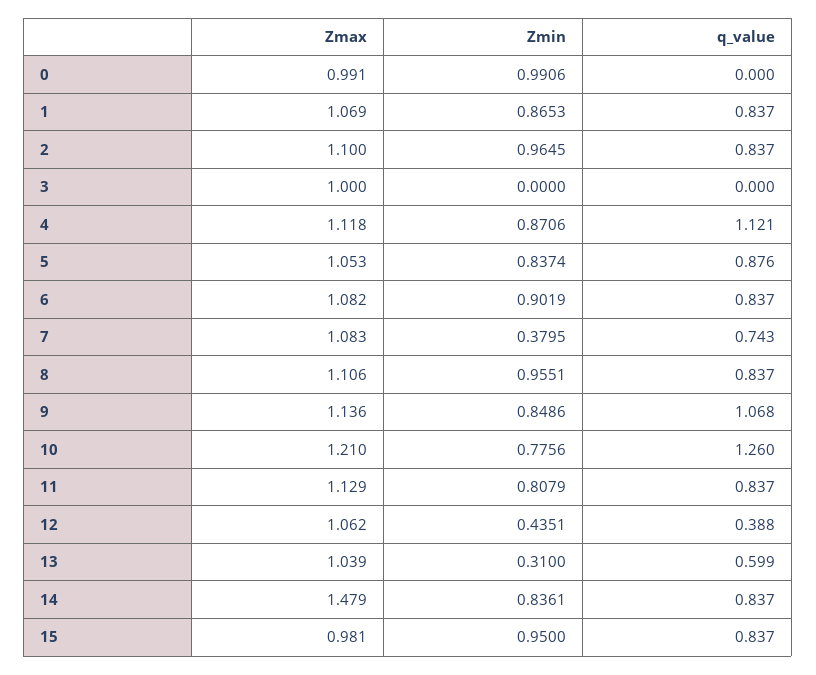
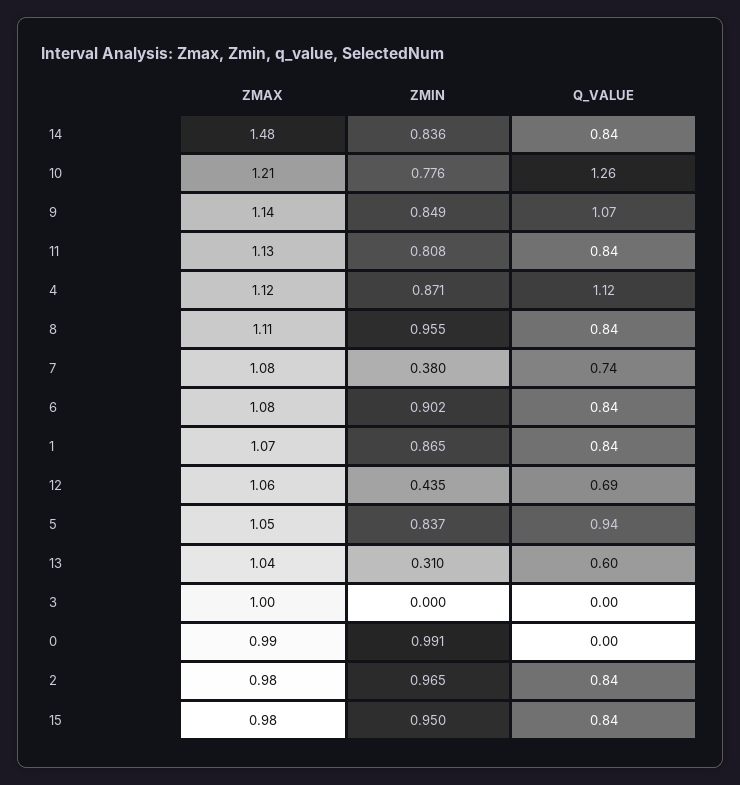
  {
    "Zmax": {
      "0": 0.991,
      "1": 1.069,
-     "2": 1.1,
+     "2": 0.98,
      "3": 1,
      "4": 1.118,
      "5": 1.053,
      "6": 1.082,
      "7": 1.083,
      "8": 1.106,
      "9": 1.136,
      "10": 1.21,
      "11": 1.129,
      "12": 1.062,
      "13": 1.039,
      "14": 1.479,
      "15": 0.981
    },
    "Zmin": {
      "0": 0.9906,
      "1": 0.8653,
      "2": 0.9645,
      "3": 0,
      "4": 0.8706,
      "5": 0.8374,
      "6": 0.9019,
      "7": 0.3795,
      "8": 0.9551,
      "9": 0.8486,
      "10": 0.7756,
      "11": 0.8079,
      "12": 0.4351,
      "13": 0.31,
      "14": 0.8361,
      "15": 0.95
    },
    "q_value": {
      "0": 0,
      "1": 0.837,
      "2": 0.837,
      "3": 0,
      "4": 1.121,
-     "5": 0.876,
+     "5": 0.94,
      "6": 0.837,
      "7": 0.743,
      "8": 0.837,
      "9": 1.068,
      "10": 1.26,
      "11": 0.837,
-     "12": 0.388,
+     "12": 0.69,
      "13": 0.599,
      "14": 0.837,
      "15": 0.837
    }
  }

